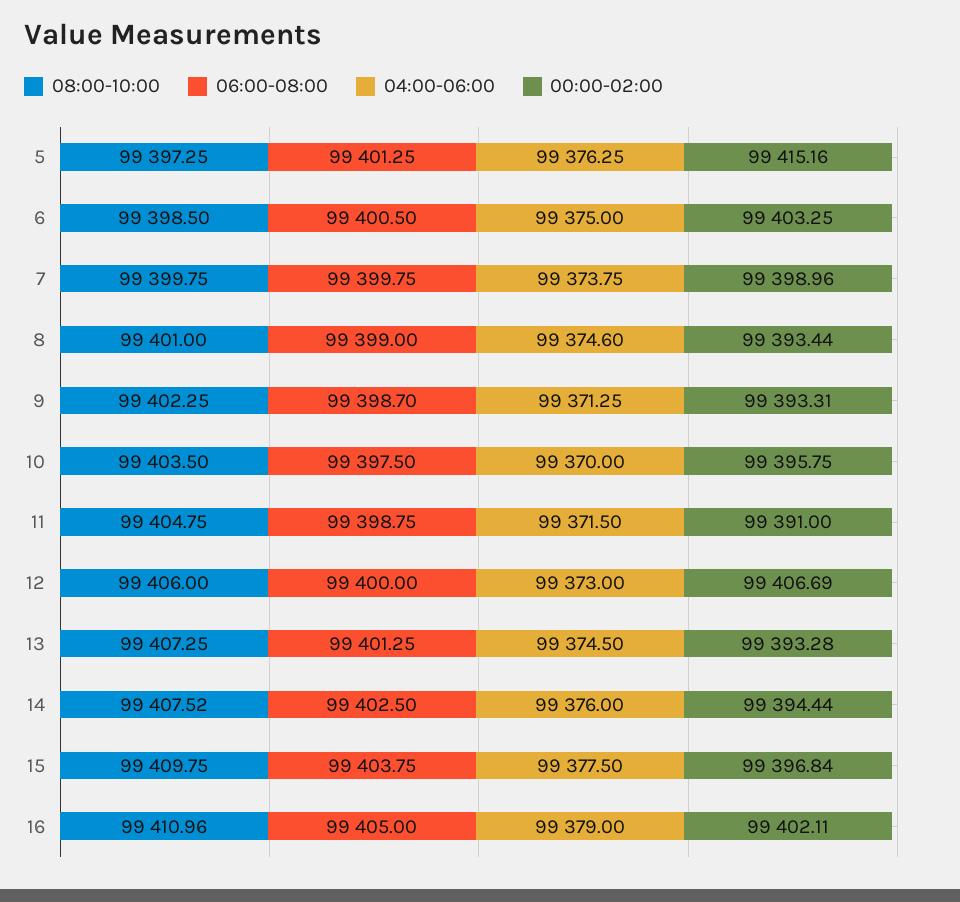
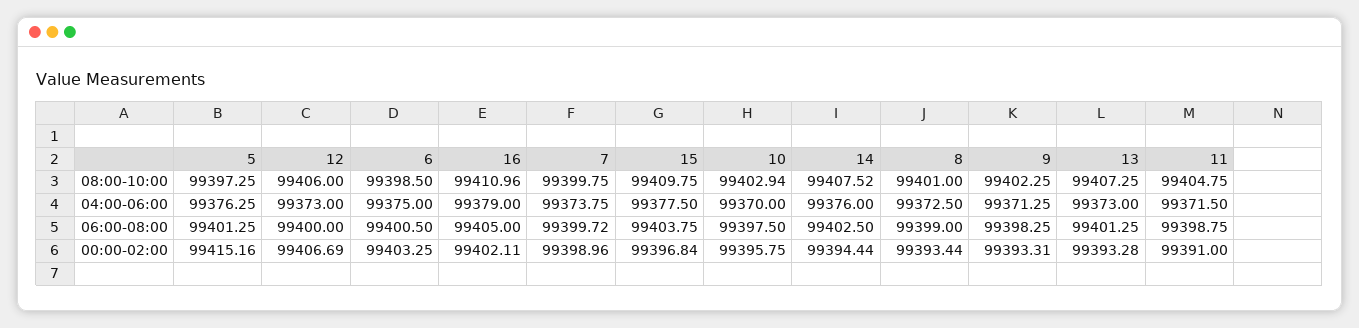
  {
    "08:00-10:00": {
      "5": 99397.25,
      "6": 99398.5,
      "7": 99399.75,
      "8": 99401,
      "9": 99402.25,
-     "10": 99403.5,
+     "10": 99402.94,
      "11": 99404.75,
      "12": 99406,
      "13": 99407.25,
      "14": 99407.52,
      "15": 99409.75,
      "16": 99410.96
    },
    "06:00-08:00": {
      "5": 99401.25,
      "6": 99400.5,
-     "7": 99399.75,
+     "7": 99399.72,
      "8": 99399,
-     "9": 99398.7,
+     "9": 99398.25,
      "10": 99397.5,
      "11": 99398.75,
      "12": 99400,
      "13": 99401.25,
      "14": 99402.5,
      "15": 99403.75,
      "16": 99405
    },
    "04:00-06:00": {
      "5": 99376.25,
      "6": 99375,
      "7": 99373.75,
-     "8": 99374.6,
+     "8": 99372.5,
      "9": 99371.25,
      "10": 99370,
      "11": 99371.5,
      "12": 99373,
-     "13": 99374.5,
+     "13": 99373,
      "14": 99376,
      "15": 99377.5,
      "16": 99379
    },
    "00:00-02:00": {
      "5": 99415.16,
      "6": 99403.25,
      "7": 99398.96,
      "8": 99393.44,
      "9": 99393.31,
      "10": 99395.75,
      "11": 99391,
      "12": 99406.69,
      "13": 99393.28,
      "14": 99394.44,
      "15": 99396.84,
      "16": 99402.11
    }
  }

